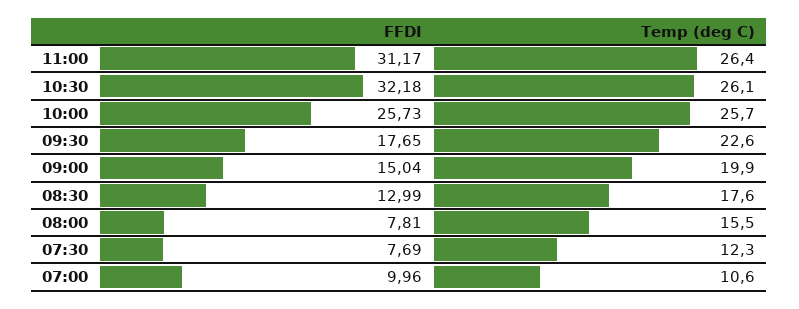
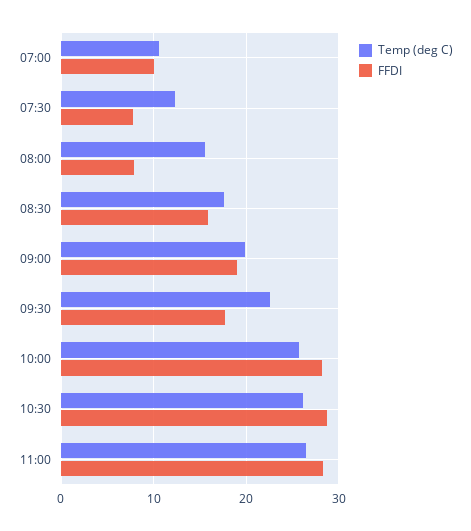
  {
    "FFDI": {
-     "11:00": 31.17,
+     "11:00": 28,
-     "10:30": 32.18,
+     "10:30": 29,
-     "10:00": 25.73,
+     "10:00": 28,
      "09:30": 17.65,
-     "09:00": 15.04,
+     "09:00": 19,
-     "08:30": 12.99,
+     "08:30": 16,
      "08:00": 7.81,
      "07:30": 7.69,
      "07:00": 9.96
    },
    "Temp (deg C)": {
      "11:00": 26.4,
      "10:30": 26.1,
      "10:00": 25.7,
      "09:30": 22.6,
      "09:00": 19.9,
      "08:30": 17.6,
      "08:00": 15.5,
      "07:30": 12.3,
      "07:00": 10.6
    }
  }

